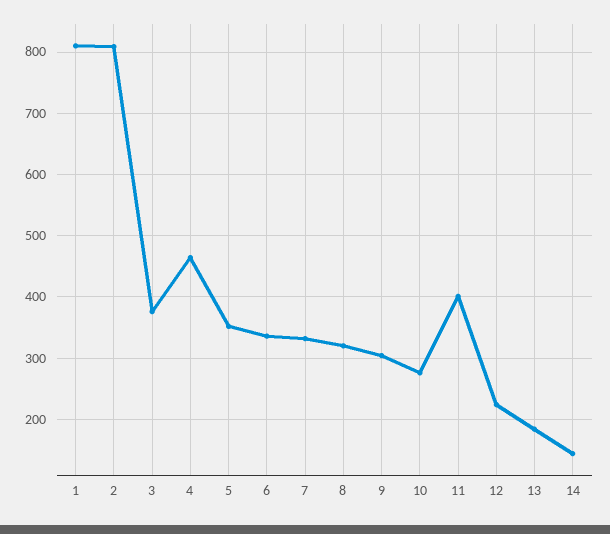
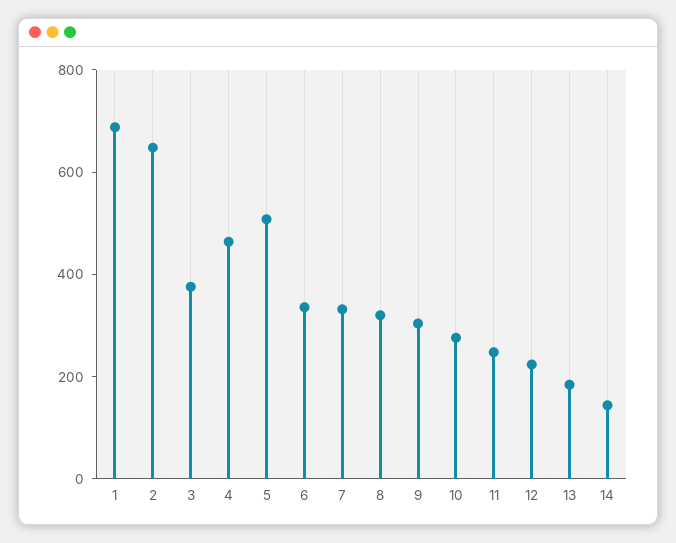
  {
-   "1": 810,
+   "1": 700,
-   "2": 810,
+   "2": 650,
    "3": 380,
    "4": 460,
-   "5": 350,
+   "5": 500,
    "6": 340,
    "7": 330,
    "8": 320,
    "9": 300,
    "10": 280,
-   "11": 400,
+   "11": 250,
    "12": 220,
    "13": 180,
    "14": 140
  }

